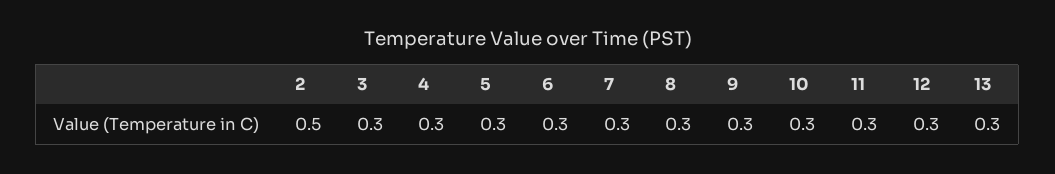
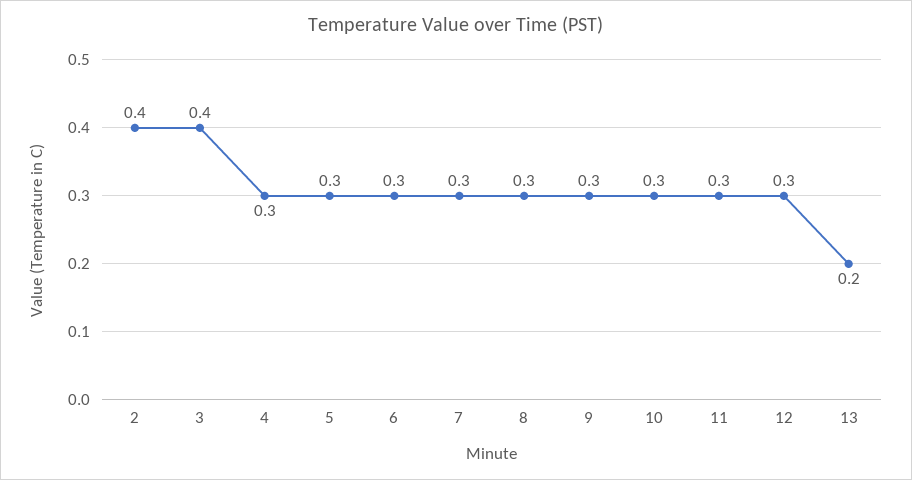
  {
-   "2": 0.5,
+   "2": 0.4,
-   "3": 0.3,
+   "3": 0.4,
    "4": 0.3,
    "5": 0.3,
    "6": 0.3,
    "7": 0.3,
    "8": 0.3,
    "9": 0.3,
    "10": 0.3,
    "11": 0.3,
    "12": 0.3,
-   "13": 0.3
+   "13": 0.2
  }

